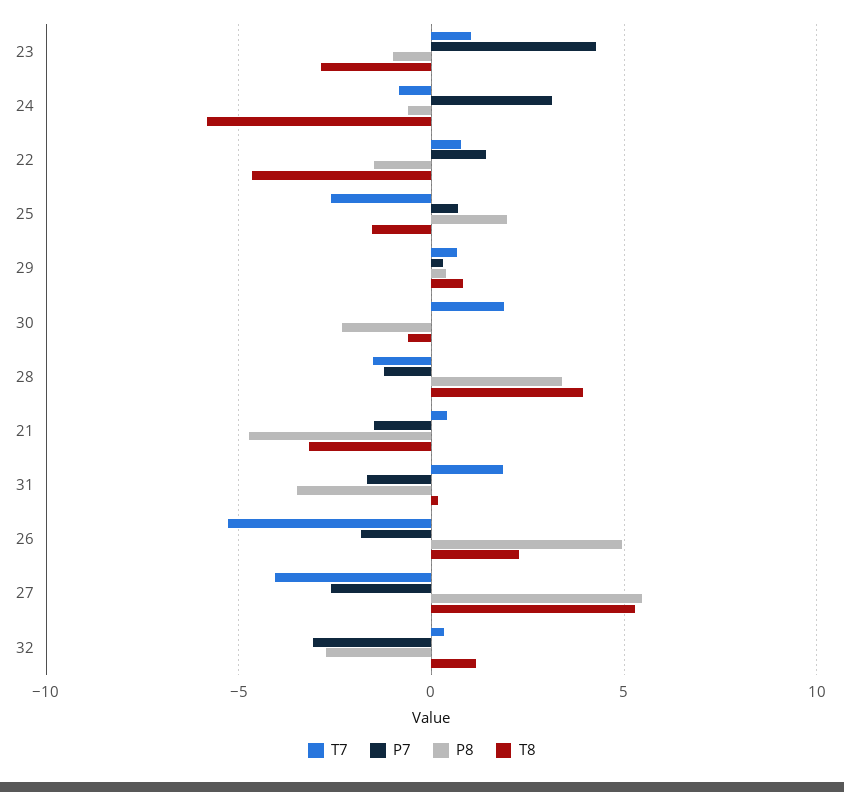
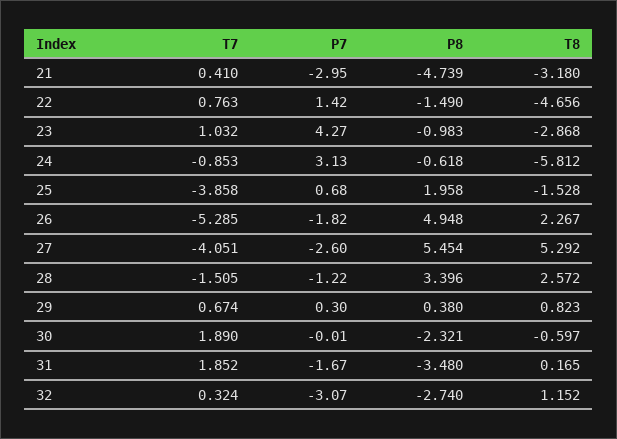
  {
    "T7": {
      "23": 1.032,
      "24": -0.853,
      "22": 0.763,
-     "25": -2.5,
+     "25": -3.858,
      "29": 0.674,
      "30": 1.89,
      "28": -1.505,
      "21": 0.41,
      "31": 1.852,
      "26": -5.285,
      "27": -4.051,
      "32": 0.324
    },
    "P7": {
      "23": 4.27,
      "24": 3.13,
      "22": 1.42,
      "25": 0.68,
      "29": 0.3,
      "30": -0.01,
      "28": -1.22,
-     "21": -1.5,
+     "21": -2.95,
      "31": -1.67,
      "26": -1.82,
      "27": -2.6,
      "32": -3.07
    },
    "P8": {
      "23": -0.983,
      "24": -0.618,
      "22": -1.49,
      "25": 1.958,
      "29": 0.38,
      "30": -2.321,
      "28": 3.396,
      "21": -4.739,
      "31": -3.48,
      "26": 4.948,
      "27": 5.454,
      "32": -2.74
    },
    "T8": {
      "23": -2.868,
      "24": -5.812,
      "22": -4.656,
      "25": -1.528,
      "29": 0.823,
      "30": -0.597,
-     "28": 4,
+     "28": 2.572,
      "21": -3.18,
      "31": 0.165,
      "26": 2.267,
      "27": 5.292,
      "32": 1.152
    }
  }

